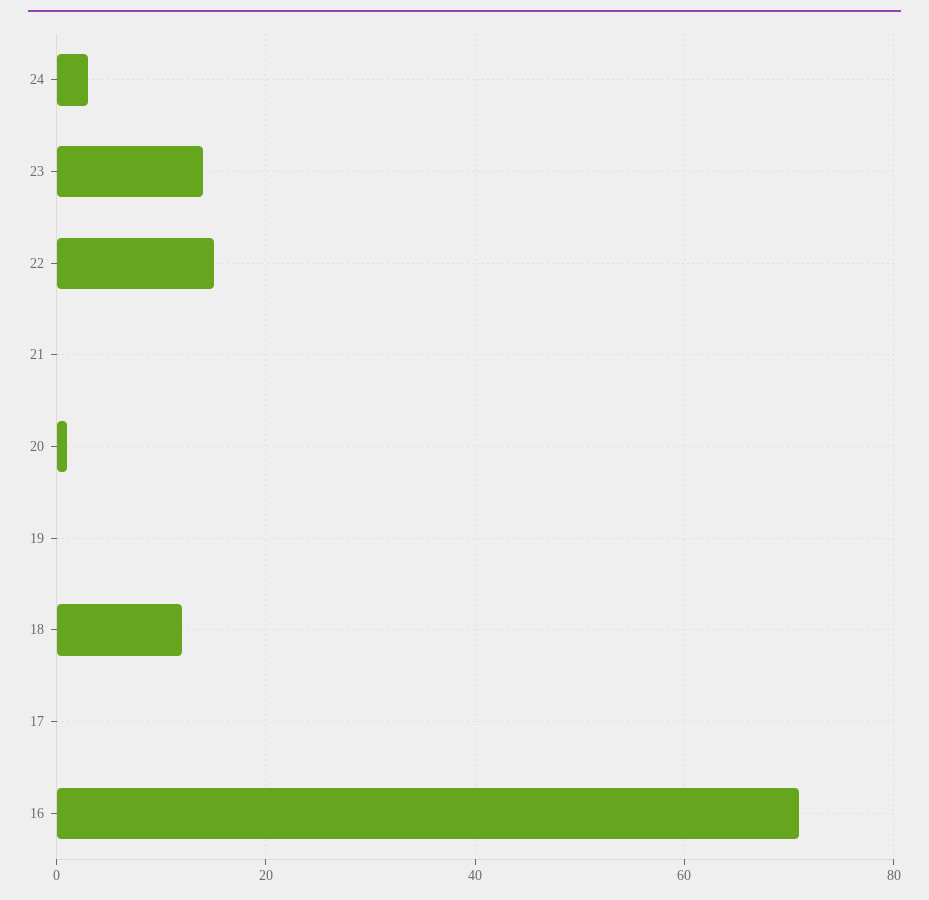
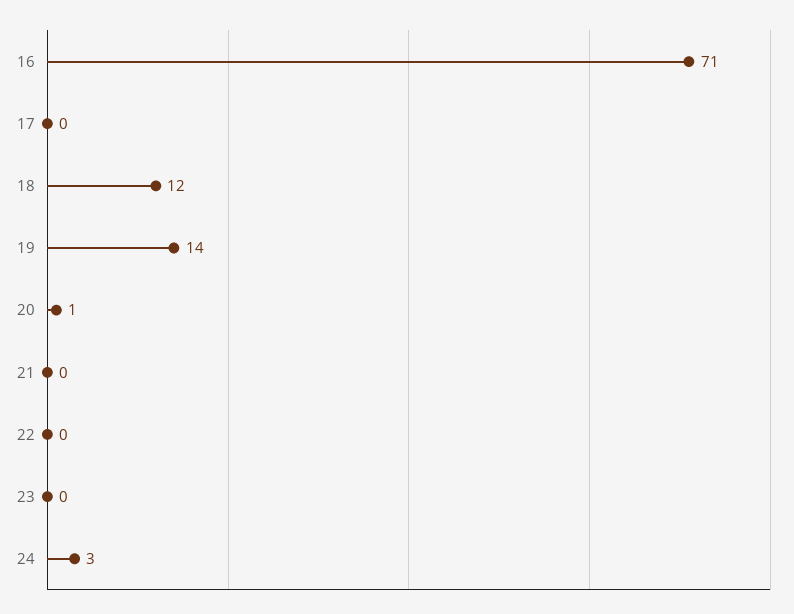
  {
    "24": 3,
-   "23": 15,
+   "23": 0,
-   "22": 15,
+   "22": 0,
    "21": 0,
    "20": 1,
-   "19": 0,
+   "19": 14,
    "18": 12,
    "17": 0,
    "16": 71
  }

